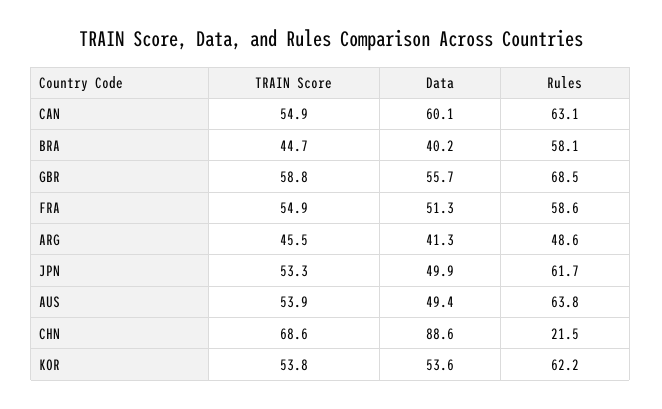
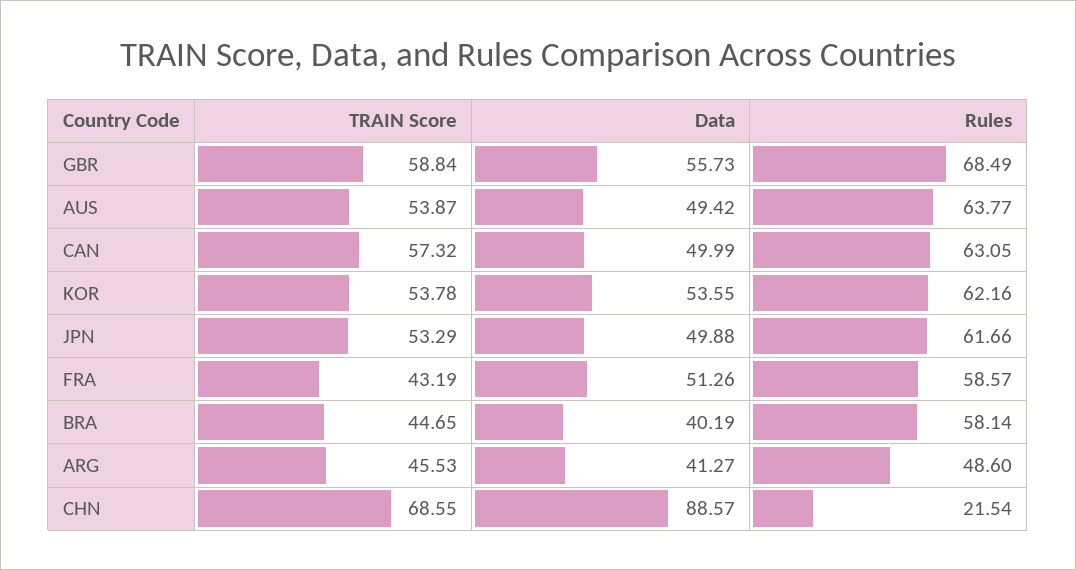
  {
    "TRAIN Score": {
-     "CAN": 54.9,
+     "CAN": 57.32,
      "BRA": 44.65,
      "GBR": 58.84,
-     "FRA": 54.9,
+     "FRA": 43.19,
      "ARG": 45.53,
      "JPN": 53.29,
      "AUS": 53.87,
      "CHN": 68.55,
      "KOR": 53.78
    },
    "Data": {
-     "CAN": 60.1,
+     "CAN": 49.99,
      "BRA": 40.19,
      "GBR": 55.73,
      "FRA": 51.26,
      "ARG": 41.27,
      "JPN": 49.88,
      "AUS": 49.42,
      "CHN": 88.57,
      "KOR": 53.55
    },
    "Rules": {
      "CAN": 63.05,
      "BRA": 58.14,
      "GBR": 68.49,
      "FRA": 58.57,
      "ARG": 48.6,
      "JPN": 61.66,
      "AUS": 63.77,
      "CHN": 21.54,
      "KOR": 62.16
    }
  }

